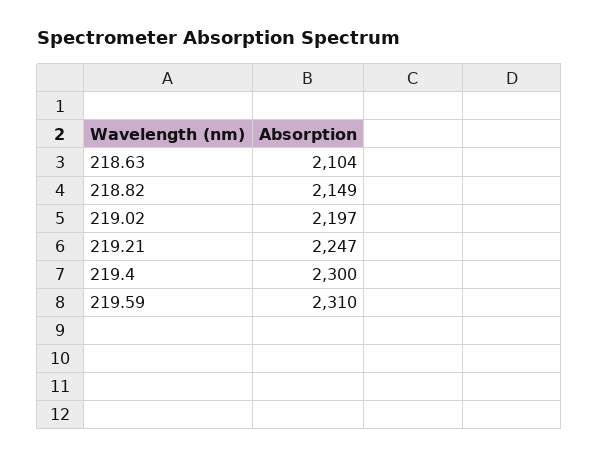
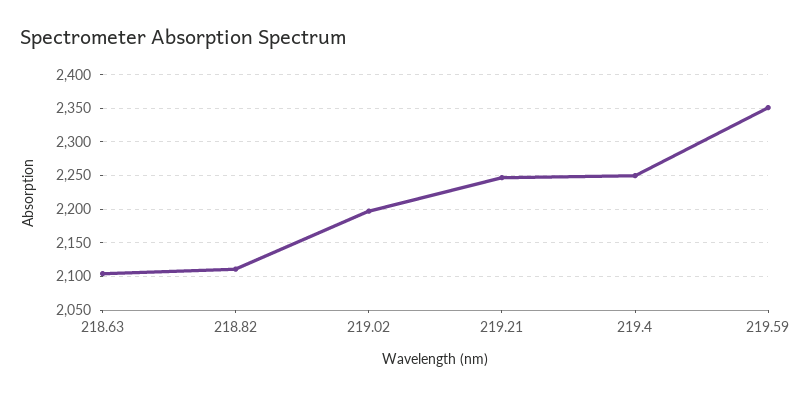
  {
    "218.63": 2104,
-   "218.82": 2149,
+   "218.82": 2110,
    "219.02": 2197,
    "219.21": 2247,
-   "219.4": 2300,
+   "219.4": 2250,
-   "219.59": 2310
+   "219.59": 2350
  }

